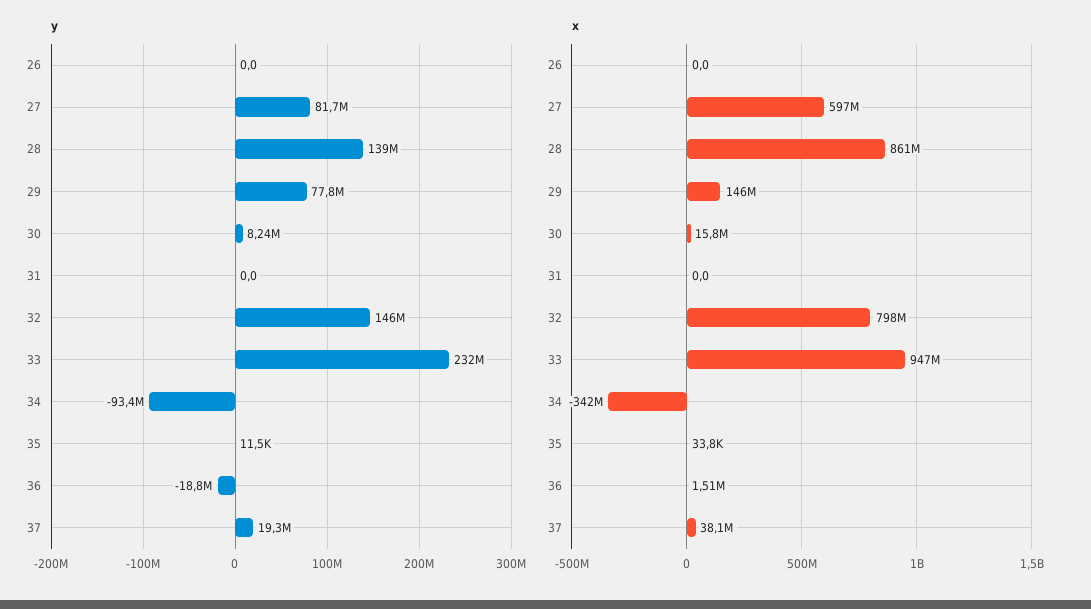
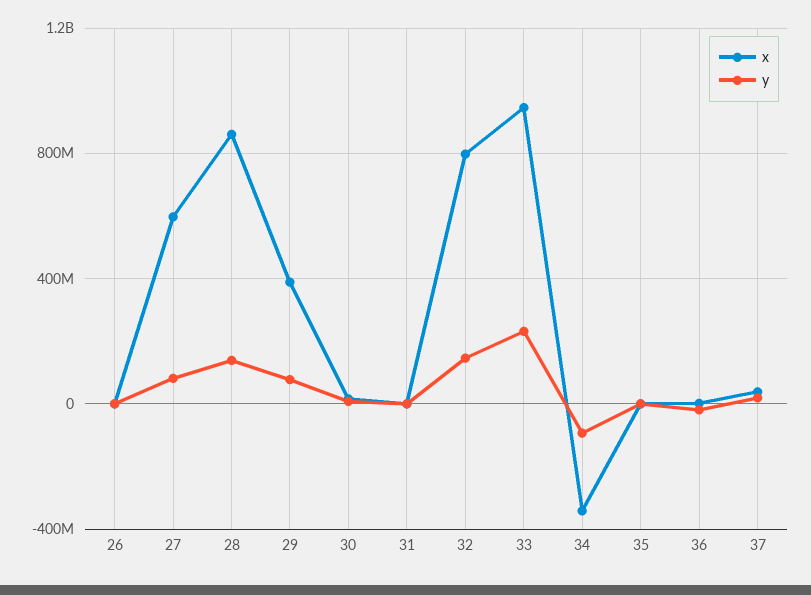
  {
    "y": {
      "26": 0,
      "27": 81700000,
      "28": 139000000,
      "29": 77800000,
      "30": 8240000,
      "31": 0,
      "32": 146000000,
      "33": 232000000,
      "34": -93400000,
      "35": 11500,
      "36": -18800000,
      "37": 19300000
    },
    "x": {
      "26": 0,
      "27": 597000000,
      "28": 861000000,
-     "29": 146000000,
+     "29": 400000000,
      "30": 15800000,
      "31": 0,
      "32": 798000000,
      "33": 947000000,
      "34": -342000000,
      "35": 33800,
      "36": 1510000,
      "37": 38100000
    }
  }

